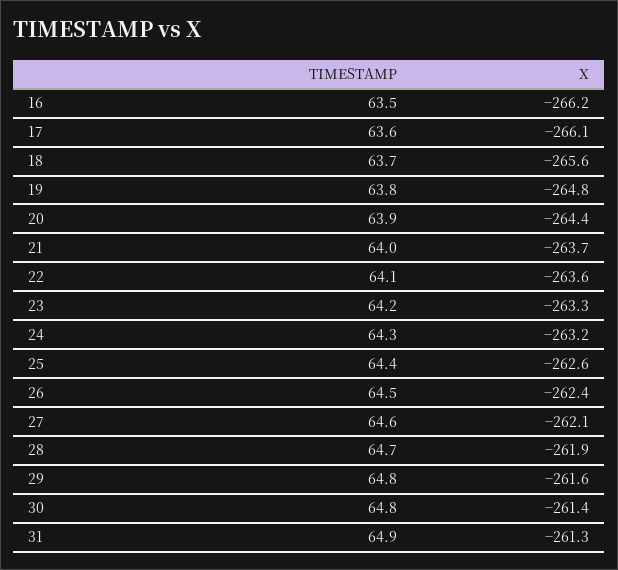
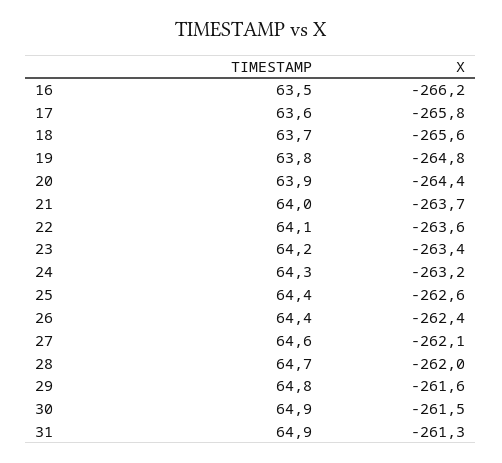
  {
    "TIMESTAMP": {
      "16": 63.5,
      "17": 63.6,
      "18": 63.7,
      "19": 63.8,
      "20": 63.9,
      "21": 64,
      "22": 64.1,
      "23": 64.2,
      "24": 64.3,
      "25": 64.4,
-     "26": 64.5,
+     "26": 64.4,
      "27": 64.6,
      "28": 64.7,
      "29": 64.8,
-     "30": 64.8,
+     "30": 64.9,
      "31": 64.9
    },
    "X": {
      "16": -266.2,
-     "17": -266.1,
+     "17": -265.8,
      "18": -265.6,
      "19": -264.8,
      "20": -264.4,
      "21": -263.7,
      "22": -263.6,
-     "23": -263.3,
+     "23": -263.4,
      "24": -263.2,
      "25": -262.6,
      "26": -262.4,
      "27": -262.1,
-     "28": -261.9,
+     "28": -262,
      "29": -261.6,
-     "30": -261.4,
+     "30": -261.5,
      "31": -261.3
    }
  }

